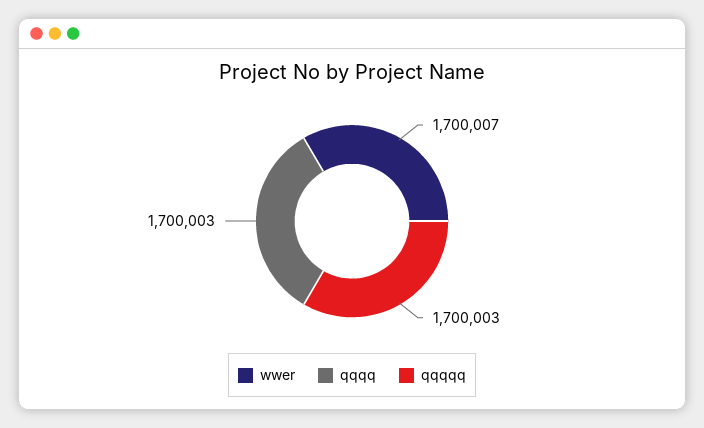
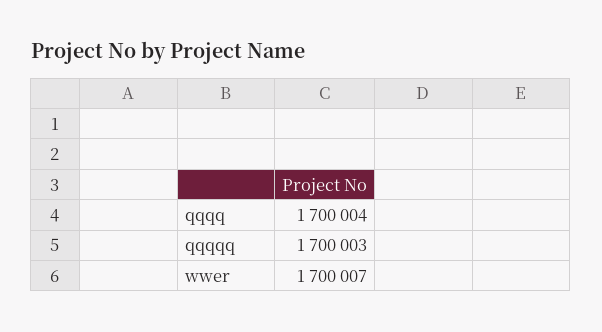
  {
    "wwer": 1700007,
-   "qqqq": 1700003,
+   "qqqq": 1700004,
    "qqqqq": 1700003
  }

